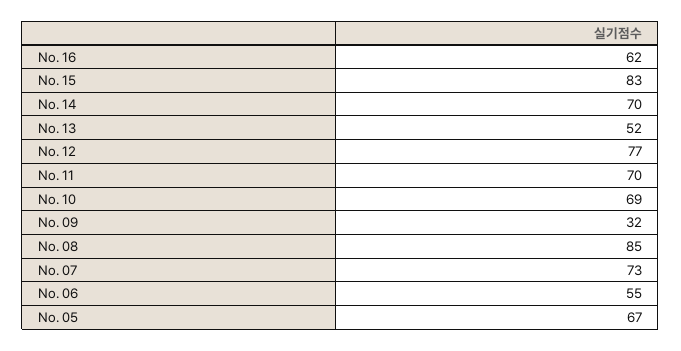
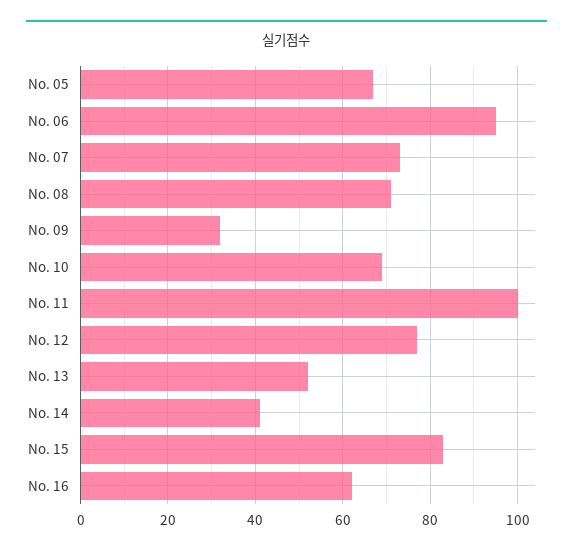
  {
    "No. 16": 62,
    "No. 15": 83,
-   "No. 14": 70,
+   "No. 14": 40,
    "No. 13": 52,
    "No. 12": 77,
-   "No. 11": 70,
+   "No. 11": 100,
    "No. 10": 69,
    "No. 09": 32,
-   "No. 08": 85,
+   "No. 08": 70,
    "No. 07": 73,
-   "No. 06": 55,
+   "No. 06": 95,
    "No. 05": 67
  }

